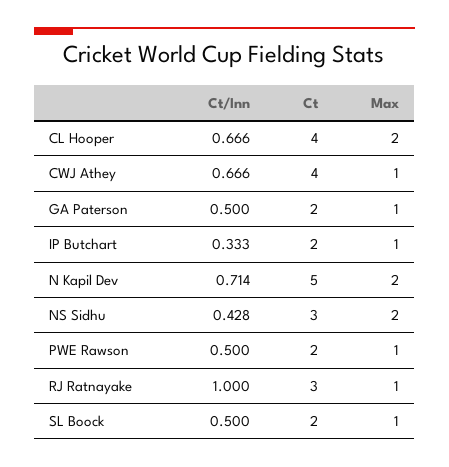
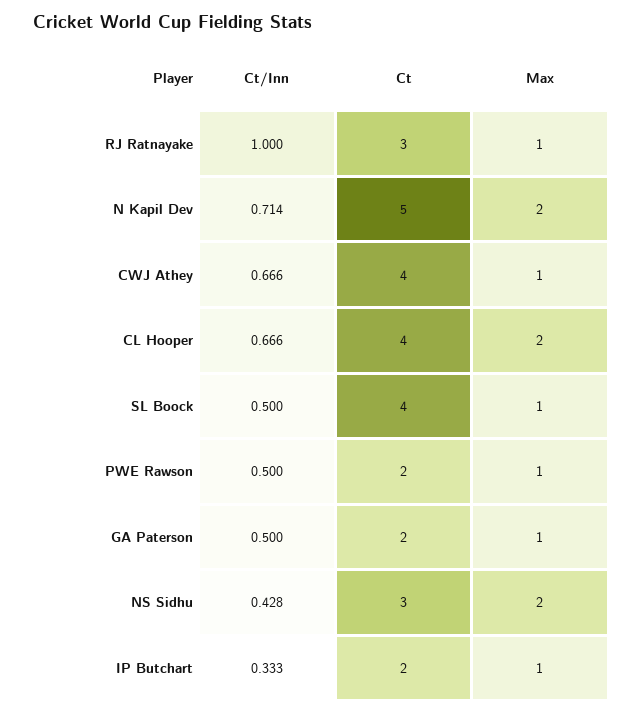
  {
    "Ct/Inn": {
      "CL Hooper": 0.666,
      "CWJ Athey": 0.666,
      "GA Paterson": 0.5,
      "IP Butchart": 0.333,
      "N Kapil Dev": 0.714,
      "NS Sidhu": 0.428,
      "PWE Rawson": 0.5,
      "RJ Ratnayake": 1,
      "SL Boock": 0.5
    },
    "Ct": {
      "CL Hooper": 4,
      "CWJ Athey": 4,
      "GA Paterson": 2,
      "IP Butchart": 2,
      "N Kapil Dev": 5,
      "NS Sidhu": 3,
      "PWE Rawson": 2,
      "RJ Ratnayake": 3,
-     "SL Boock": 2
+     "SL Boock": 4
    },
    "Max": {
      "CL Hooper": 2,
      "CWJ Athey": 1,
      "GA Paterson": 1,
      "IP Butchart": 1,
      "N Kapil Dev": 2,
      "NS Sidhu": 2,
      "PWE Rawson": 1,
      "RJ Ratnayake": 1,
      "SL Boock": 1
    }
  }

